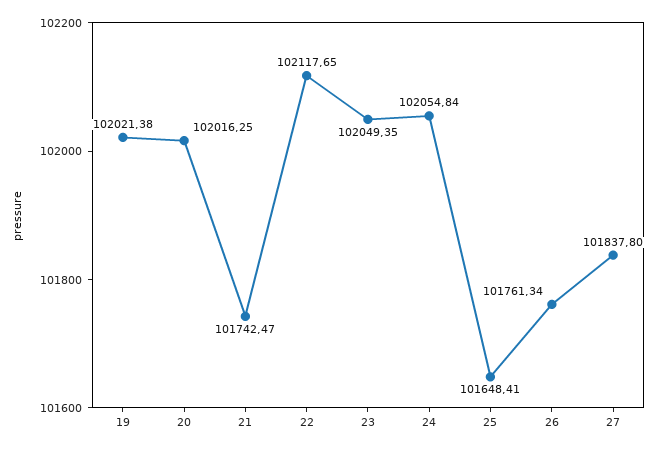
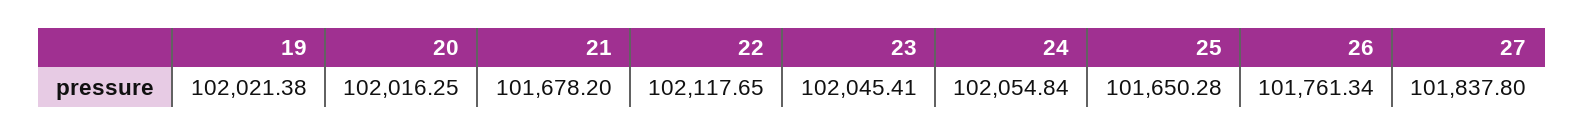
  {
    "19": 102021.38,
    "20": 102016.25,
-   "21": 101742.47,
+   "21": 101678.2,
    "22": 102117.65,
-   "23": 102049.35,
+   "23": 102045.41,
    "24": 102054.84,
-   "25": 101648.41,
+   "25": 101650.28,
    "26": 101761.34,
    "27": 101837.8
  }

